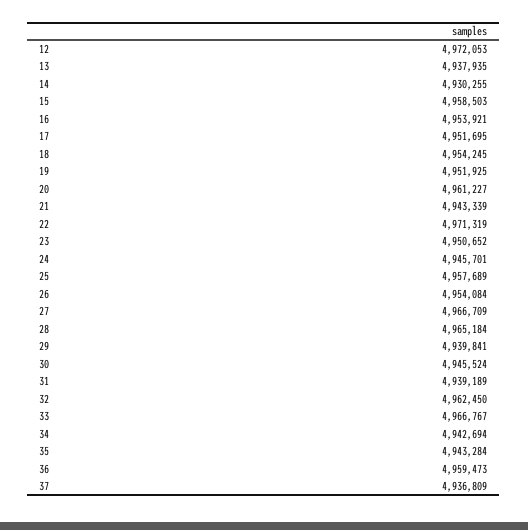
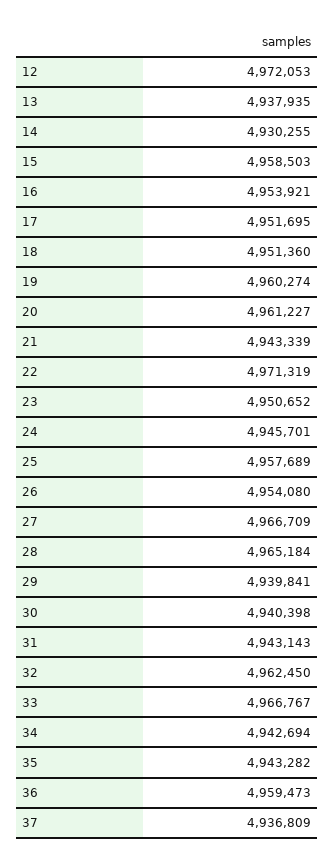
  {
    "12": 4972053,
    "13": 4937935,
    "14": 4930255,
    "15": 4958503,
    "16": 4953921,
    "17": 4951695,
-   "18": 4954245,
+   "18": 4951360,
-   "19": 4951925,
+   "19": 4960274,
    "20": 4961227,
    "21": 4943339,
    "22": 4971319,
    "23": 4950652,
    "24": 4945701,
    "25": 4957689,
-   "26": 4954084,
+   "26": 4954080,
    "27": 4966709,
    "28": 4965184,
    "29": 4939841,
-   "30": 4945524,
+   "30": 4940398,
-   "31": 4939189,
+   "31": 4943143,
    "32": 4962450,
    "33": 4966767,
    "34": 4942694,
-   "35": 4943284,
+   "35": 4943282,
    "36": 4959473,
    "37": 4936809
  }

